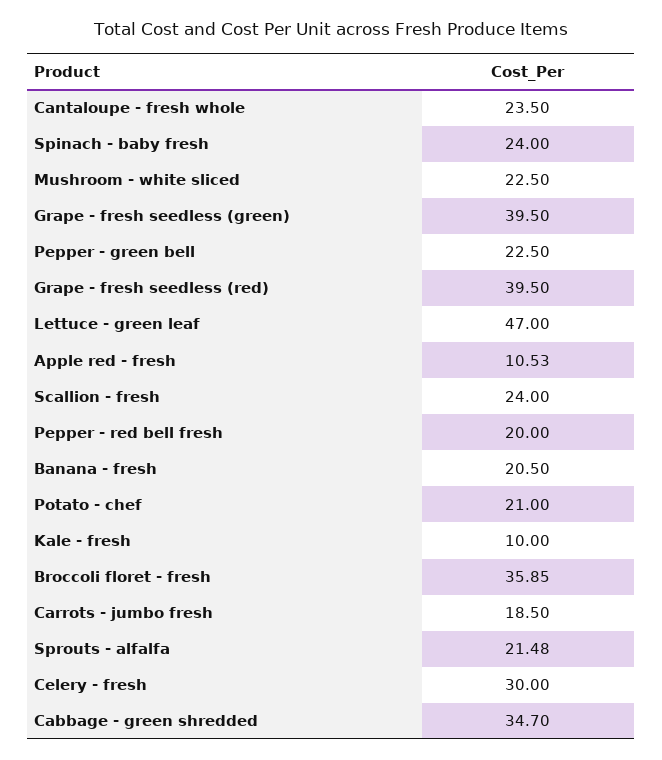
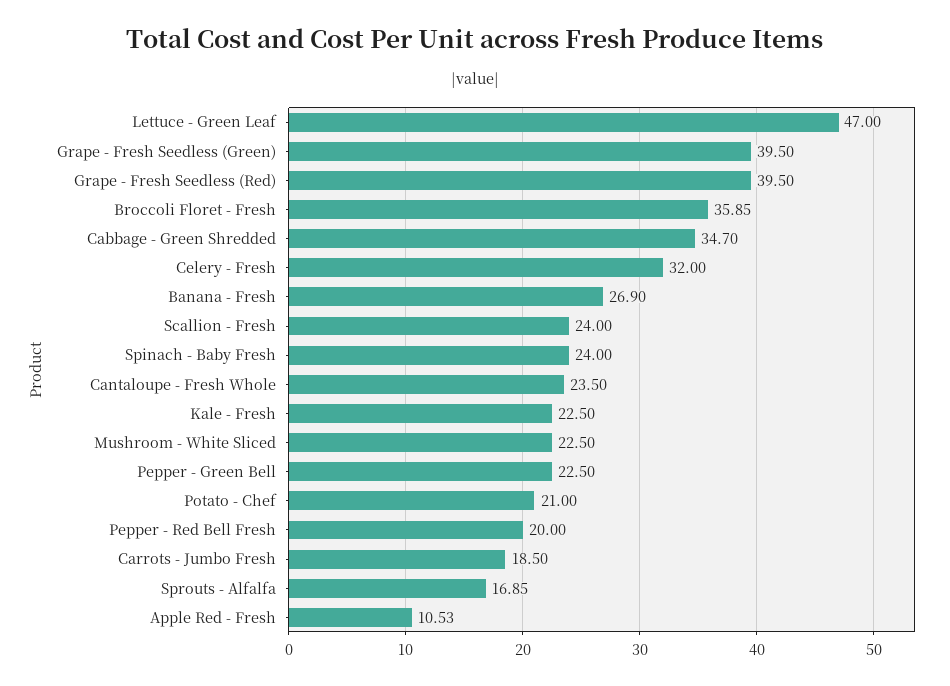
  {
    "Cantaloupe - fresh whole": 23.5,
    "Spinach - baby fresh": 24,
    "Mushroom - white sliced": 22.5,
    "Grape - fresh seedless (green)": 39.5,
    "Pepper - green bell": 22.5,
    "Grape - fresh seedless (red)": 39.5,
    "Lettuce - green leaf": 47,
    "Apple red - fresh": 10.53,
    "Scallion - fresh": 24,
    "Pepper - red bell fresh": 20,
-   "Banana - fresh": 20.5,
+   "Banana - fresh": 26.9,
    "Potato - chef": 21,
-   "Kale - fresh": 10,
+   "Kale - fresh": 22.5,
    "Broccoli floret - fresh": 35.85,
    "Carrots - jumbo fresh": 18.5,
-   "Sprouts - alfalfa": 21.48,
+   "Sprouts - alfalfa": 16.85,
-   "Celery - fresh": 30,
+   "Celery - fresh": 32,
    "Cabbage - green shredded": 34.7
  }

